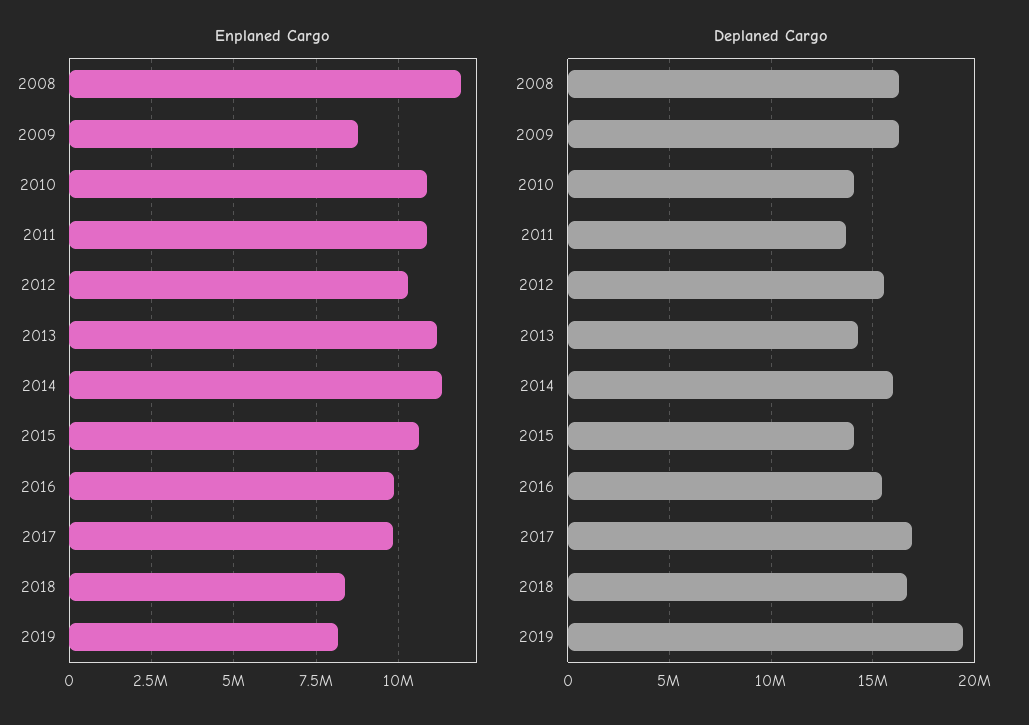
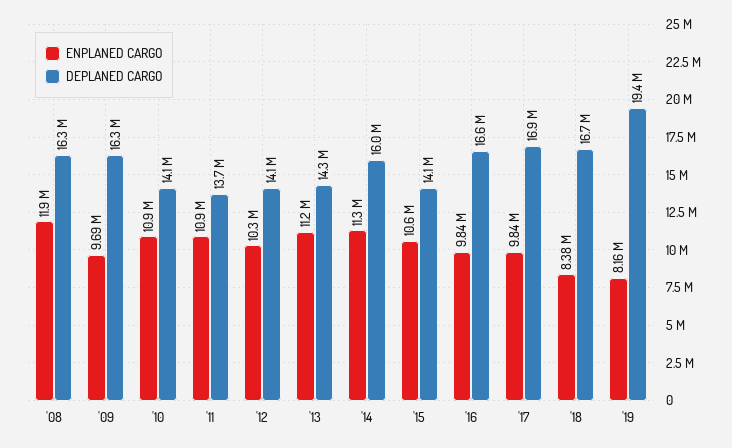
  {
    "Enplaned Cargo": {
      "2008": 11900000,
-     "2009": 8750000,
+     "2009": 9690000,
      "2010": 10900000,
      "2011": 10900000,
      "2012": 10300000,
      "2013": 11200000,
      "2014": 11300000,
      "2015": 10600000,
      "2016": 9840000,
      "2017": 9840000,
      "2018": 8380000,
      "2019": 8160000
    },
    "Deplaned Cargo": {
      "2008": 16300000,
      "2009": 16300000,
      "2010": 14100000,
      "2011": 13700000,
-     "2012": 15500000,
+     "2012": 14100000,
      "2013": 14300000,
      "2014": 16000000,
      "2015": 14100000,
-     "2016": 15500000,
+     "2016": 16600000,
      "2017": 16900000,
      "2018": 16700000,
      "2019": 19400000
    }
  }

